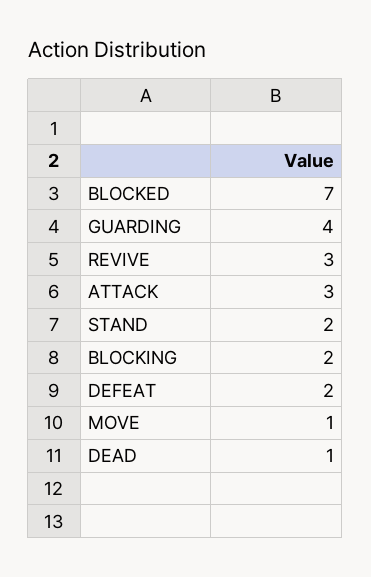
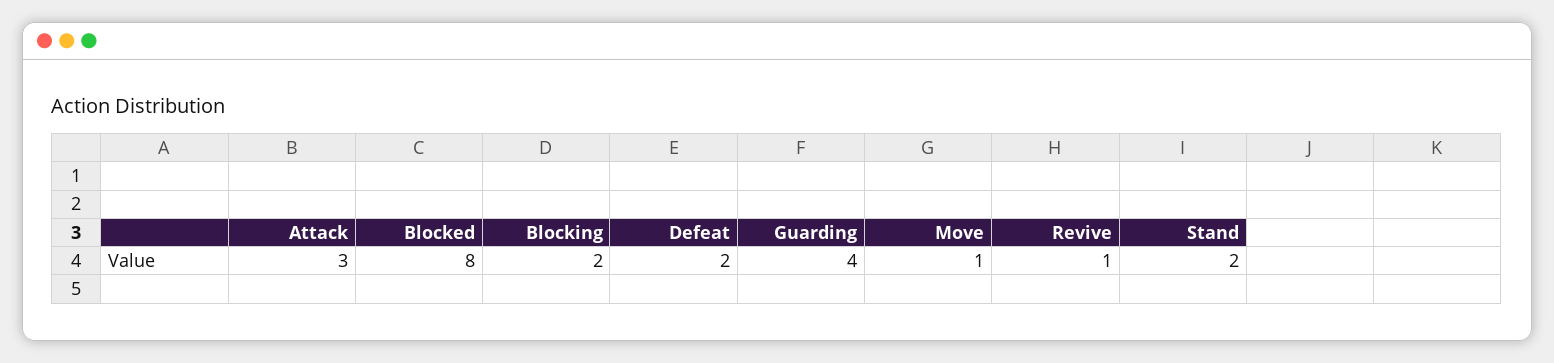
  {
-   "BLOCKED": 7,
+   "BLOCKED": 8,
    "GUARDING": 4,
-   "REVIVE": 3,
+   "REVIVE": 1,
    "ATTACK": 3,
    "STAND": 2,
    "BLOCKING": 2,
    "DEFEAT": 2,
-   "MOVE": 1,
+   "MOVE": 1
-   "DEAD": 1
  }

